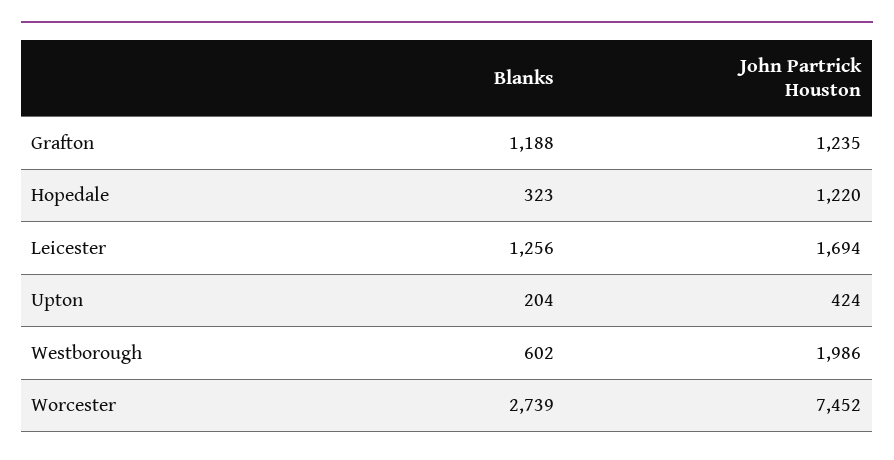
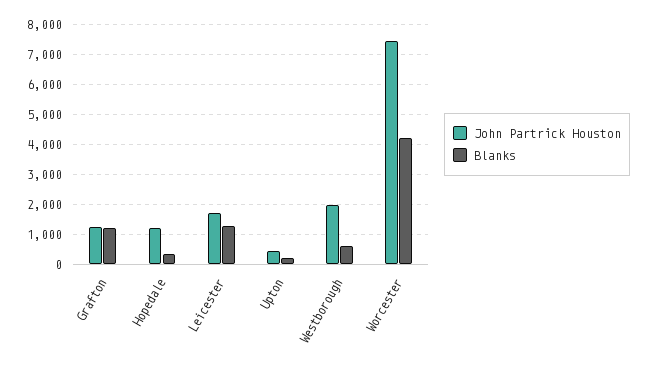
  {
    "Blanks": {
      "Grafton": 1188,
      "Hopedale": 323,
      "Leicester": 1256,
      "Upton": 204,
      "Westborough": 602,
-     "Worcester": 2739
+     "Worcester": 4250
    },
    "John Partrick Houston": {
      "Grafton": 1235,
      "Hopedale": 1220,
      "Leicester": 1694,
      "Upton": 424,
      "Westborough": 1986,
      "Worcester": 7452
    }
  }

